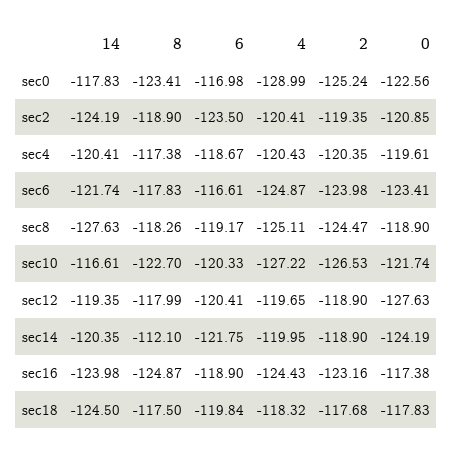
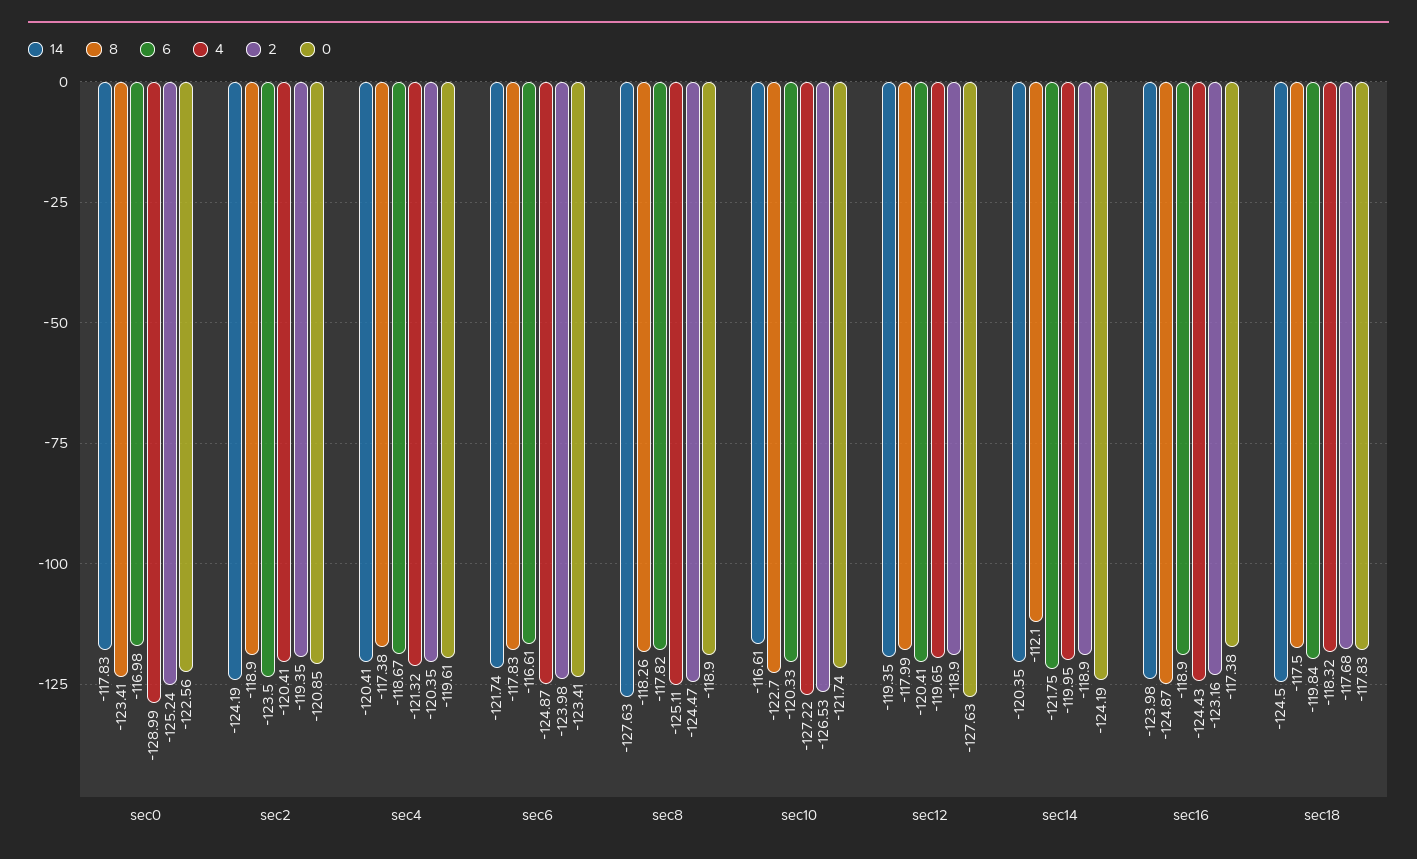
  {
    "14": {
      "sec0": -117.83,
      "sec2": -124.19,
      "sec4": -120.41,
      "sec6": -121.74,
      "sec8": -127.63,
      "sec10": -116.61,
      "sec12": -119.35,
      "sec14": -120.35,
      "sec16": -123.98,
      "sec18": -124.5
    },
    "8": {
      "sec0": -123.41,
      "sec2": -118.9,
      "sec4": -117.38,
      "sec6": -117.83,
      "sec8": -118.26,
      "sec10": -122.7,
      "sec12": -117.99,
      "sec14": -112.1,
      "sec16": -124.87,
      "sec18": -117.5
    },
    "6": {
      "sec0": -116.98,
      "sec2": -123.5,
      "sec4": -118.67,
      "sec6": -116.61,
-     "sec8": -119.17,
+     "sec8": -117.82,
      "sec10": -120.33,
      "sec12": -120.41,
      "sec14": -121.75,
      "sec16": -118.9,
      "sec18": -119.84
    },
    "4": {
      "sec0": -128.99,
      "sec2": -120.41,
-     "sec4": -120.43,
+     "sec4": -121.32,
      "sec6": -124.87,
      "sec8": -125.11,
      "sec10": -127.22,
      "sec12": -119.65,
      "sec14": -119.95,
      "sec16": -124.43,
      "sec18": -118.32
    },
    "2": {
      "sec0": -125.24,
      "sec2": -119.35,
      "sec4": -120.35,
      "sec6": -123.98,
      "sec8": -124.47,
      "sec10": -126.53,
      "sec12": -118.9,
      "sec14": -118.9,
      "sec16": -123.16,
      "sec18": -117.68
    },
    "0": {
      "sec0": -122.56,
      "sec2": -120.85,
      "sec4": -119.61,
      "sec6": -123.41,
      "sec8": -118.9,
      "sec10": -121.74,
      "sec12": -127.63,
      "sec14": -124.19,
      "sec16": -117.38,
      "sec18": -117.83
    }
  }

